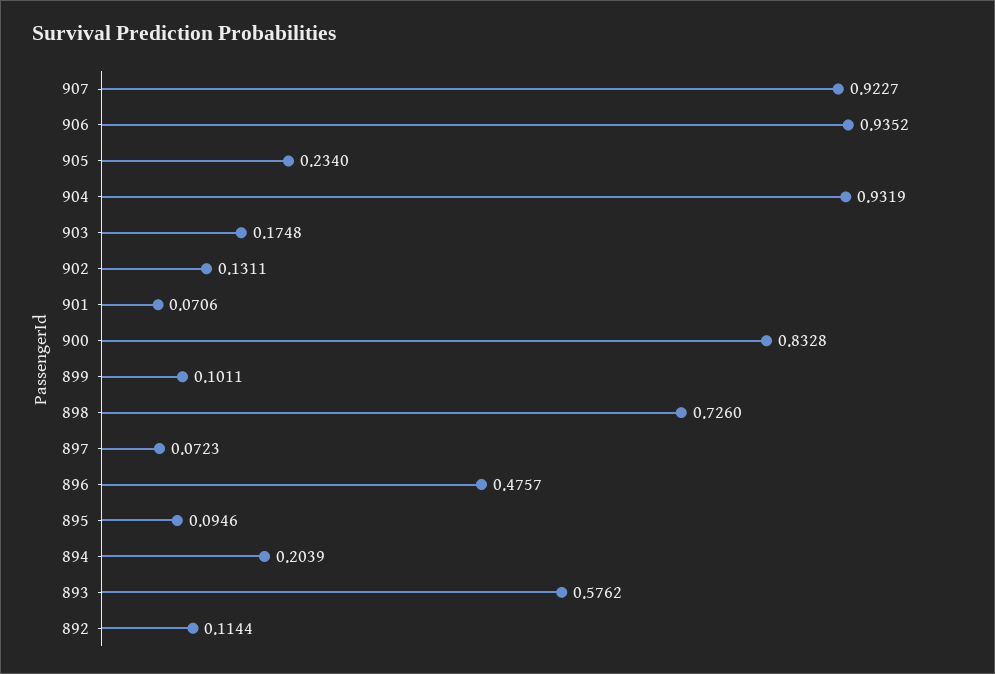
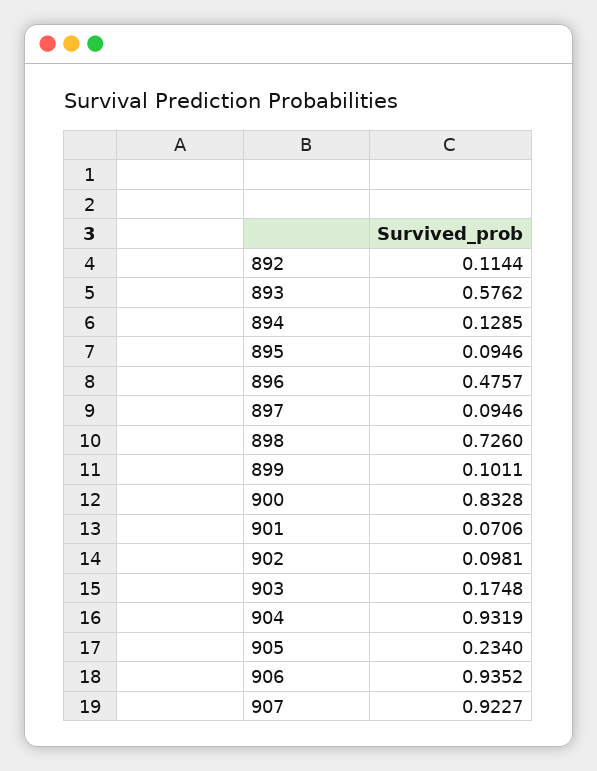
  {
    "907": 0.9227,
    "906": 0.9352,
    "905": 0.234,
    "904": 0.9319,
    "903": 0.1748,
-   "902": 0.1311,
+   "902": 0.0981,
    "901": 0.0706,
    "900": 0.8328,
    "899": 0.1011,
    "898": 0.726,
-   "897": 0.0723,
+   "897": 0.0946,
    "896": 0.4757,
    "895": 0.0946,
-   "894": 0.2039,
+   "894": 0.1285,
    "893": 0.5762,
    "892": 0.1144
  }

